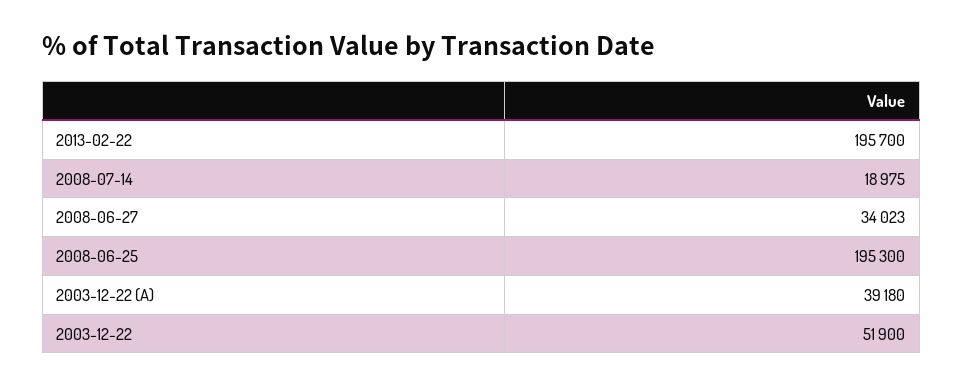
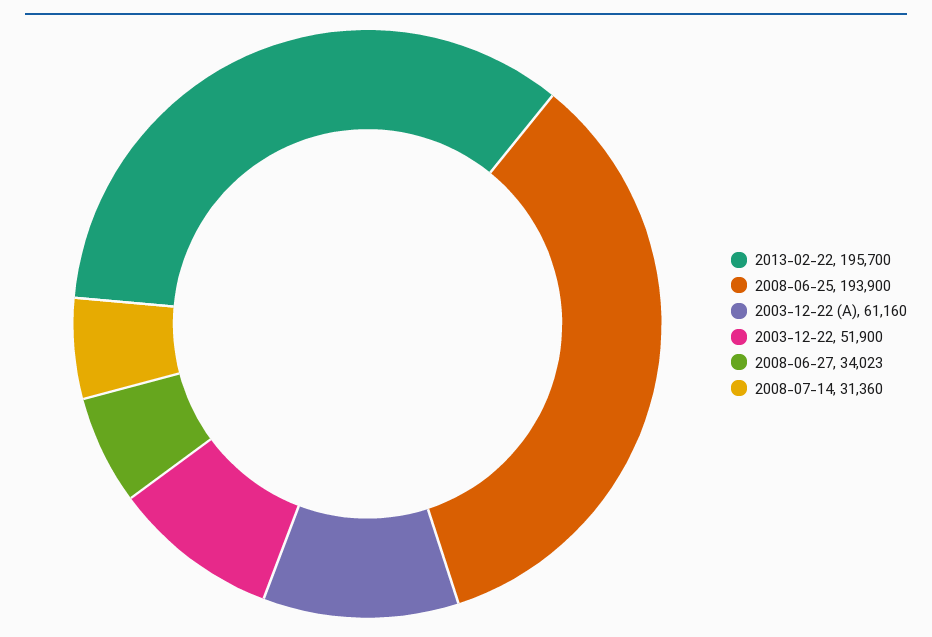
  {
    "2013-02-22": 195700,
-   "2008-07-14": 18975,
+   "2008-07-14": 31360,
    "2008-06-27": 34023,
-   "2008-06-25": 195300,
+   "2008-06-25": 193900,
-   "2003-12-22 (A)": 39180,
+   "2003-12-22 (A)": 61160,
    "2003-12-22": 51900
  }

